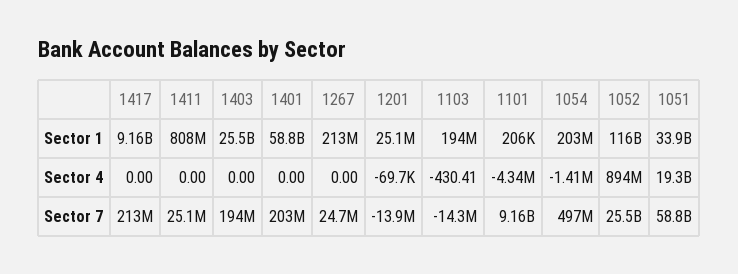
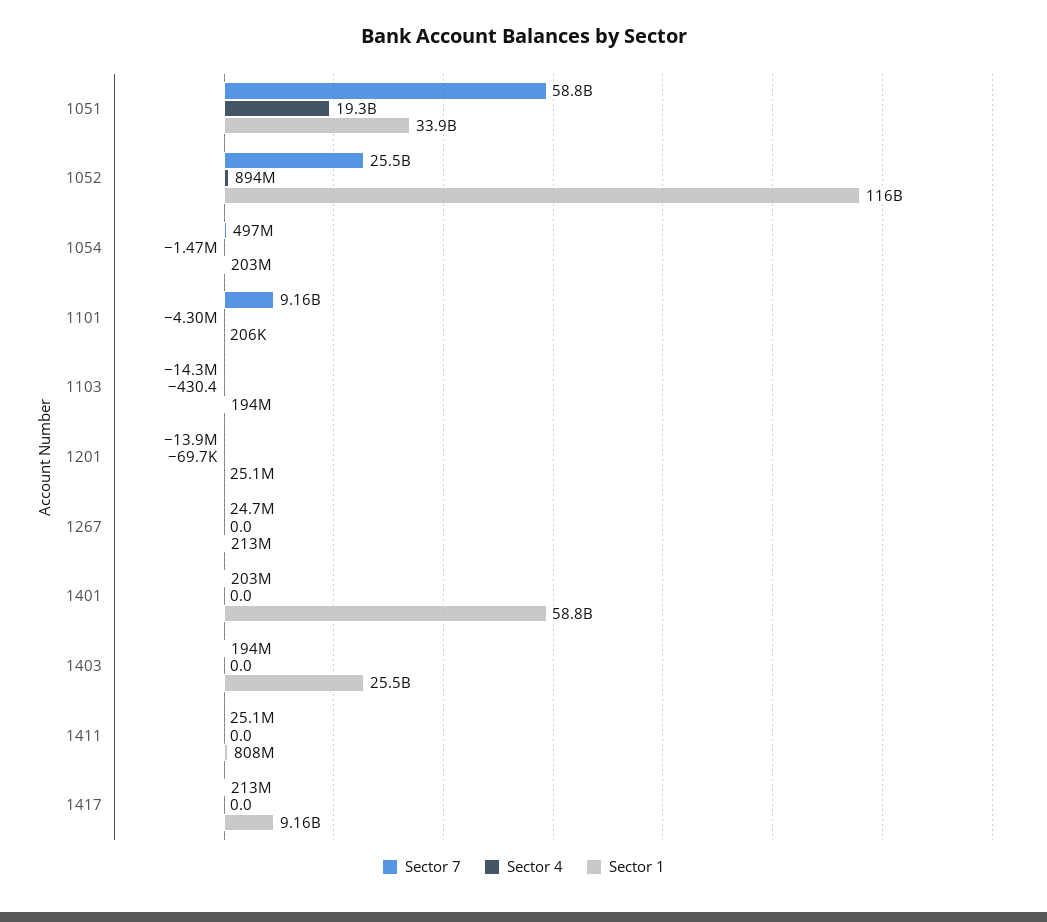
  {
    "Sector 1": {
      "1417": 9160000000,
      "1411": 808000000,
      "1403": 25500000000,
      "1401": 58800000000,
      "1267": 213000000,
      "1201": 25100000,
      "1103": 194000000,
      "1101": 206000,
      "1054": 203000000,
      "1052": 116000000000,
      "1051": 33900000000
    },
    "Sector 4": {
      "1417": 0,
      "1411": 0,
      "1403": 0,
      "1401": 0,
      "1267": 0,
      "1201": -69700,
      "1103": -430.41,
-     "1101": -4340000,
+     "1101": -4300000,
-     "1054": -1410000,
+     "1054": -1470000,
      "1052": 894000000,
      "1051": 19300000000
    },
    "Sector 7": {
      "1417": 213000000,
      "1411": 25100000,
      "1403": 194000000,
      "1401": 203000000,
      "1267": 24700000,
      "1201": -13900000,
      "1103": -14300000,
      "1101": 9160000000,
      "1054": 497000000,
      "1052": 25500000000,
      "1051": 58800000000
    }
  }

